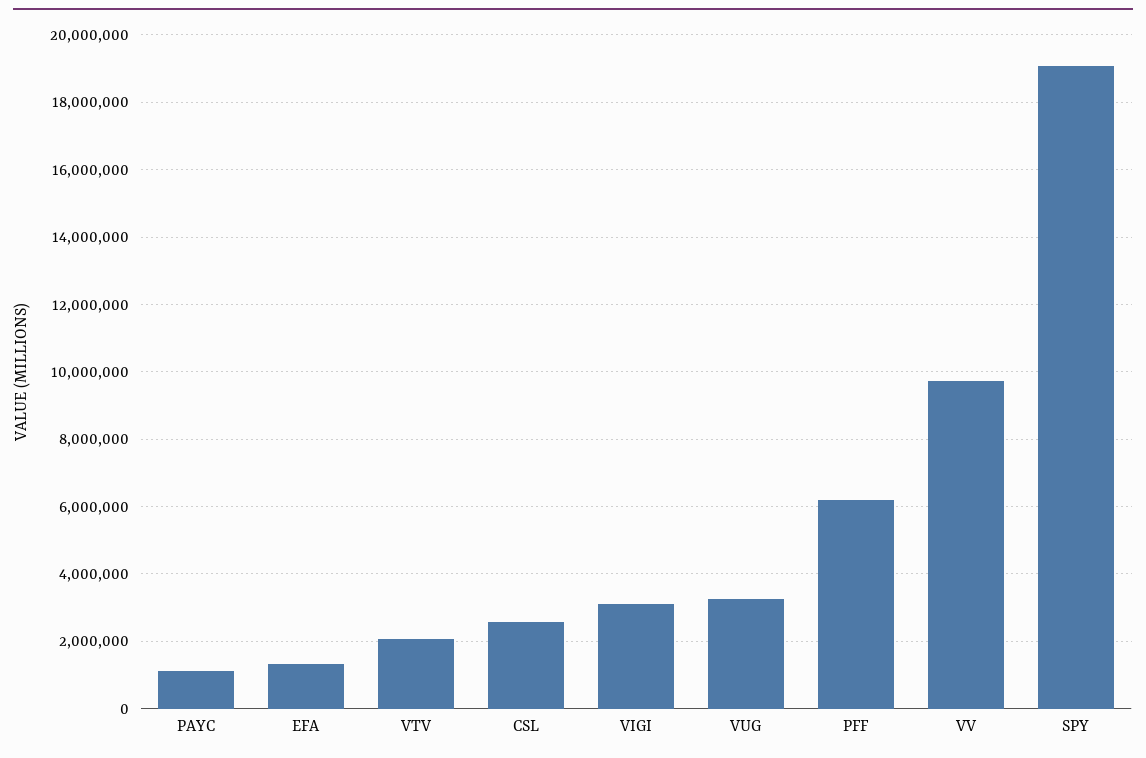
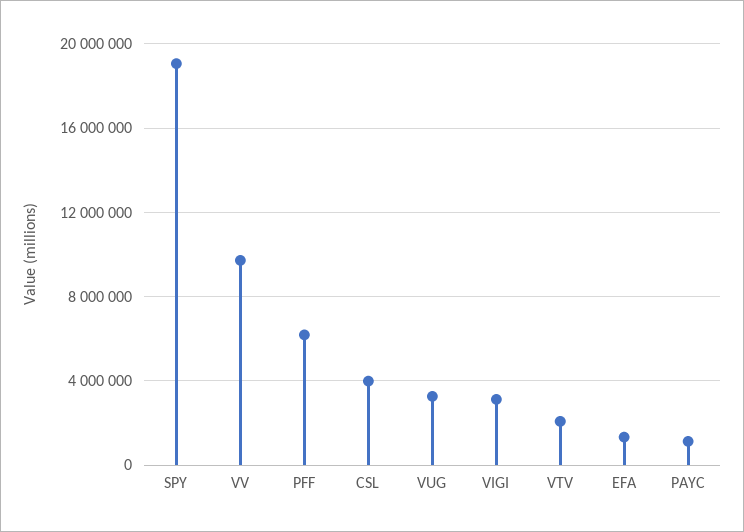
  {
    "PAYC": 1200000,
    "EFA": 1400000,
    "VTV": 2000000,
-   "CSL": 2600000,
+   "CSL": 4000000,
    "VIGI": 3200000,
    "VUG": 3200000,
    "PFF": 6200000,
    "VV": 9800000,
    "SPY": 19000000
  }

